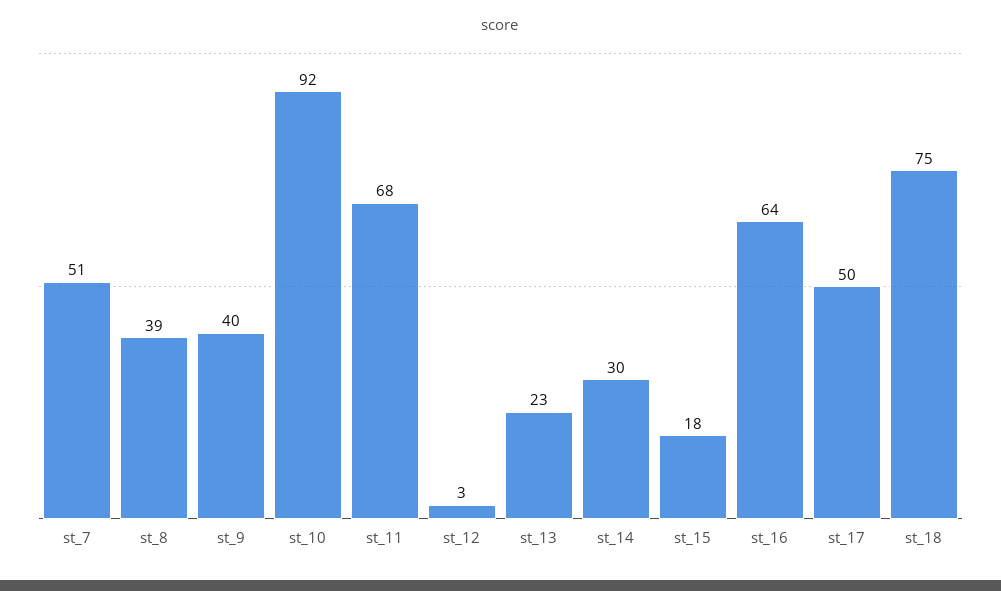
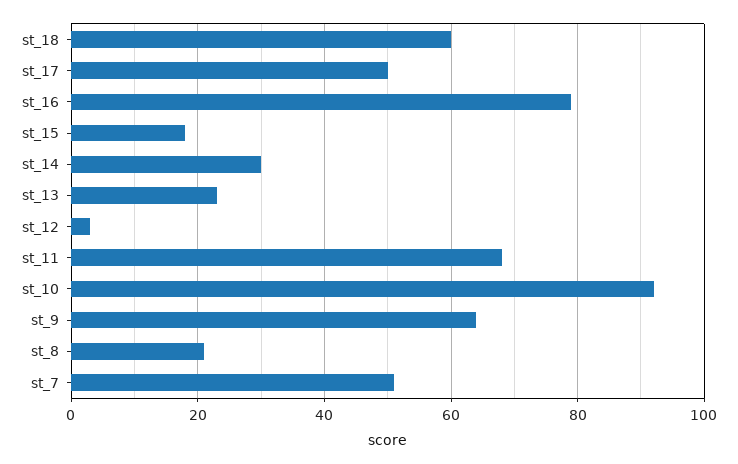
  {
    "st_7": 51,
-   "st_8": 39,
+   "st_8": 20,
-   "st_9": 40,
+   "st_9": 65,
    "st_10": 92,
    "st_11": 68,
    "st_12": 3,
    "st_13": 23,
    "st_14": 30,
    "st_15": 18,
-   "st_16": 64,
+   "st_16": 80,
    "st_17": 50,
-   "st_18": 75
+   "st_18": 60
  }

